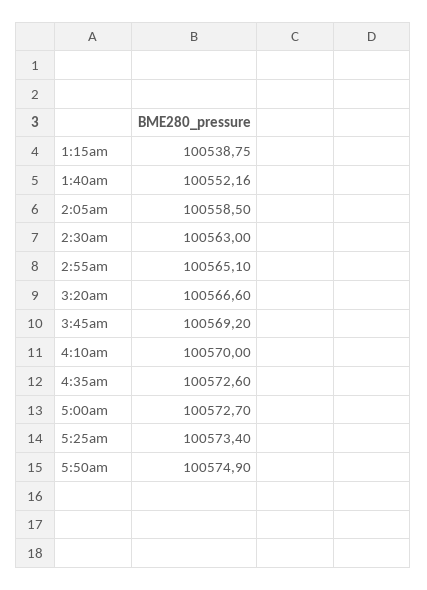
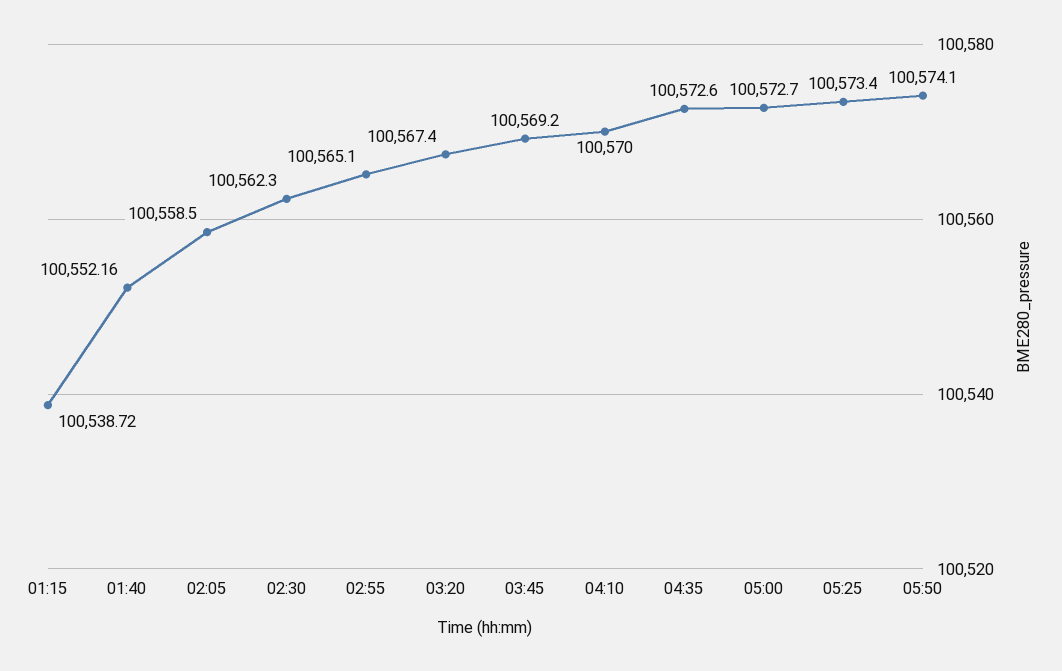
  {
-   "1:15am": 100538.75,
+   "1:15am": 100538.72,
    "1:40am": 100552.16,
    "2:05am": 100558.5,
-   "2:30am": 100563,
+   "2:30am": 100562.3,
    "2:55am": 100565.1,
-   "3:20am": 100566.6,
+   "3:20am": 100567.4,
    "3:45am": 100569.2,
    "4:10am": 100570,
    "4:35am": 100572.6,
    "5:00am": 100572.7,
    "5:25am": 100573.4,
-   "5:50am": 100574.9
+   "5:50am": 100574.1
  }

